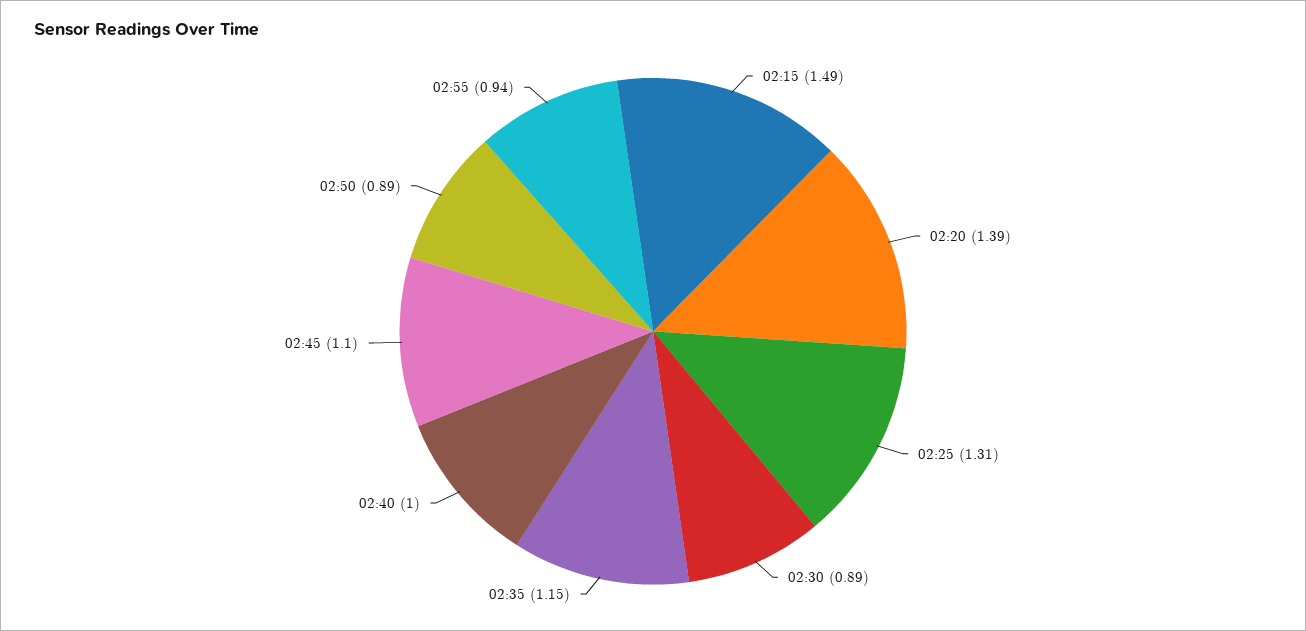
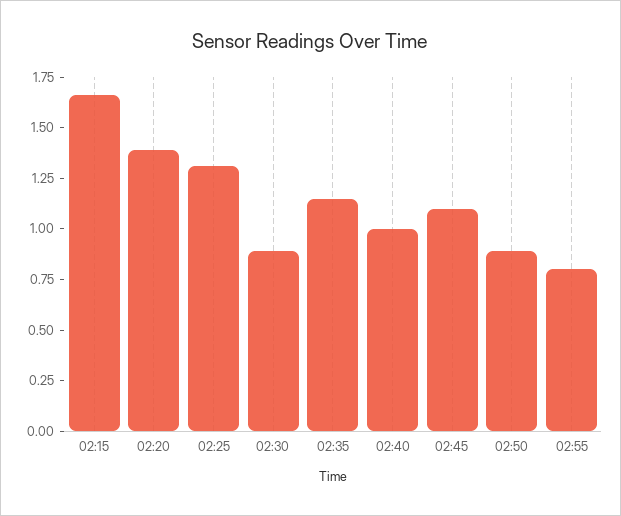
  {
-   "02:15": 1.49,
+   "02:15": 1.65,
    "02:20": 1.39,
    "02:25": 1.31,
    "02:30": 0.89,
    "02:35": 1.15,
    "02:40": 1,
    "02:45": 1.1,
    "02:50": 0.89,
-   "02:55": 0.94
+   "02:55": 0.8
  }

